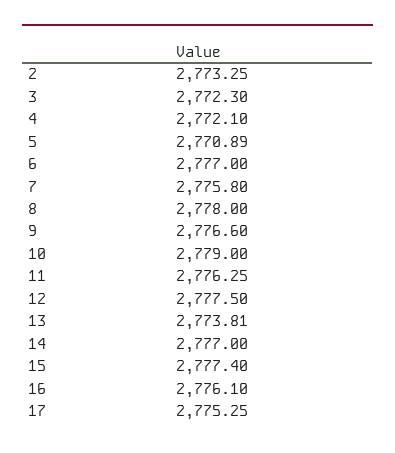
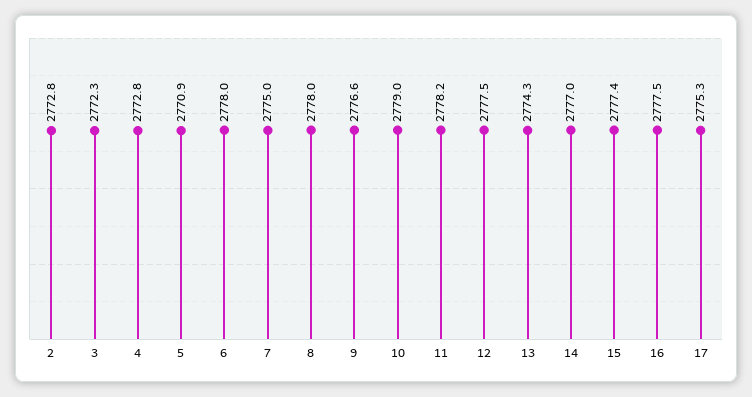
  {
-   "2": 2773.25,
+   "2": 2772.8,
    "3": 2772.3,
-   "4": 2772.1,
+   "4": 2772.8,
    "5": 2770.89,
-   "6": 2777,
+   "6": 2778,
-   "7": 2775.8,
+   "7": 2775,
    "8": 2778,
    "9": 2776.6,
    "10": 2779,
-   "11": 2776.25,
+   "11": 2778.2,
    "12": 2777.5,
-   "13": 2773.81,
+   "13": 2774.3,
    "14": 2777,
    "15": 2777.4,
-   "16": 2776.1,
+   "16": 2777.5,
    "17": 2775.25
  }

